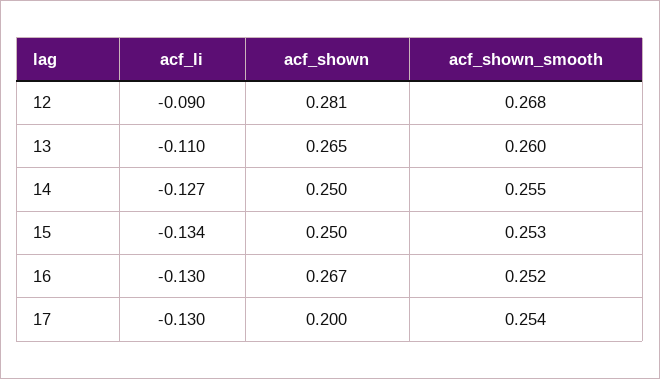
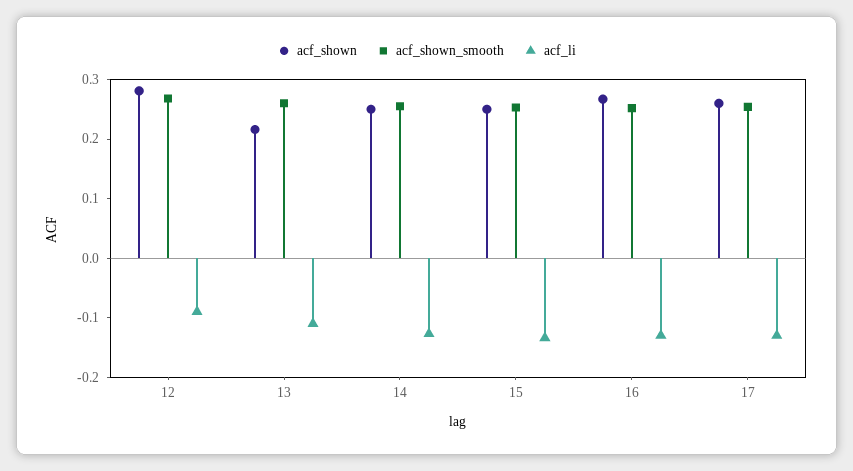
  {
    "acf_li": {
      "12": -0.09,
      "13": -0.11,
      "14": -0.127,
      "15": -0.134,
      "16": -0.13,
      "17": -0.13
    },
    "acf_shown": {
      "12": 0.281,
-     "13": 0.265,
+     "13": 0.22,
      "14": 0.25,
      "15": 0.25,
      "16": 0.267,
-     "17": 0.2
+     "17": 0.26
    },
    "acf_shown_smooth": {
      "12": 0.268,
      "13": 0.26,
      "14": 0.255,
      "15": 0.253,
      "16": 0.252,
      "17": 0.254
    }
  }

